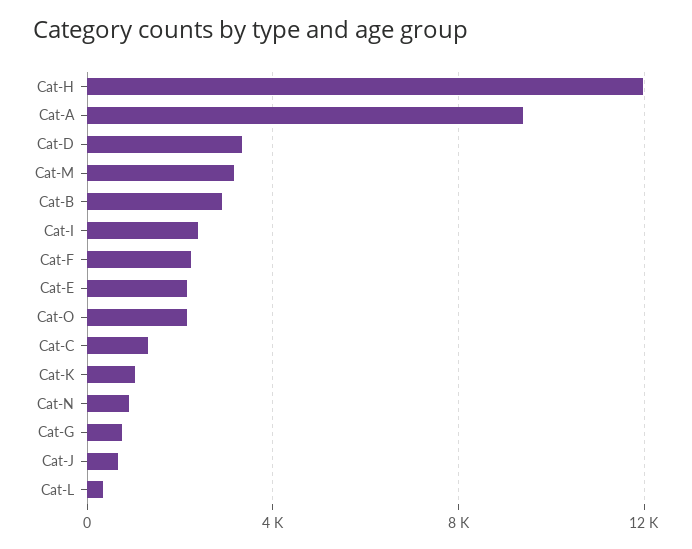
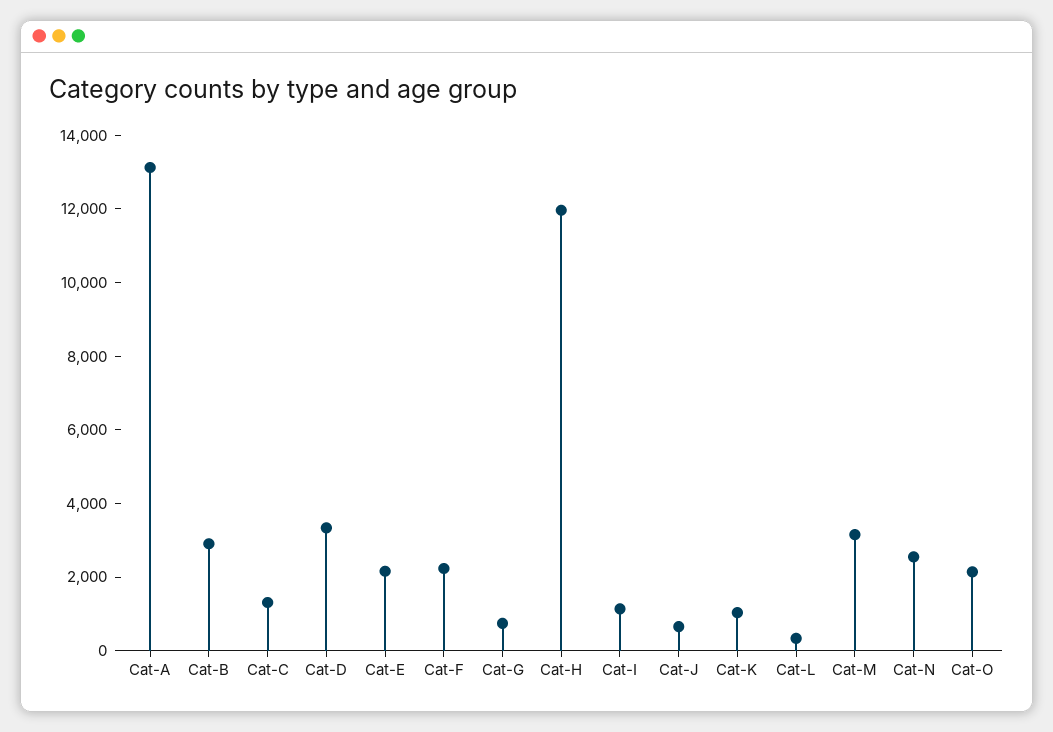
  {
    "Cat-H": 12000,
-   "Cat-A": 9500,
+   "Cat-A": 13000,
    "Cat-D": 3500,
    "Cat-M": 3000,
    "Cat-B": 3000,
-   "Cat-I": 2500,
+   "Cat-I": 1000,
    "Cat-F": 2000,
    "Cat-E": 2000,
    "Cat-O": 2000,
    "Cat-C": 1500,
    "Cat-K": 1000,
-   "Cat-N": 1000,
+   "Cat-N": 2500,
    "Cat-G": 500,
    "Cat-J": 500,
    "Cat-L": 500
  }

